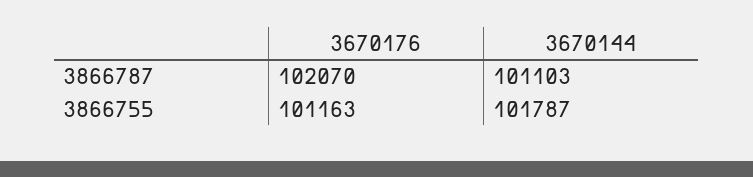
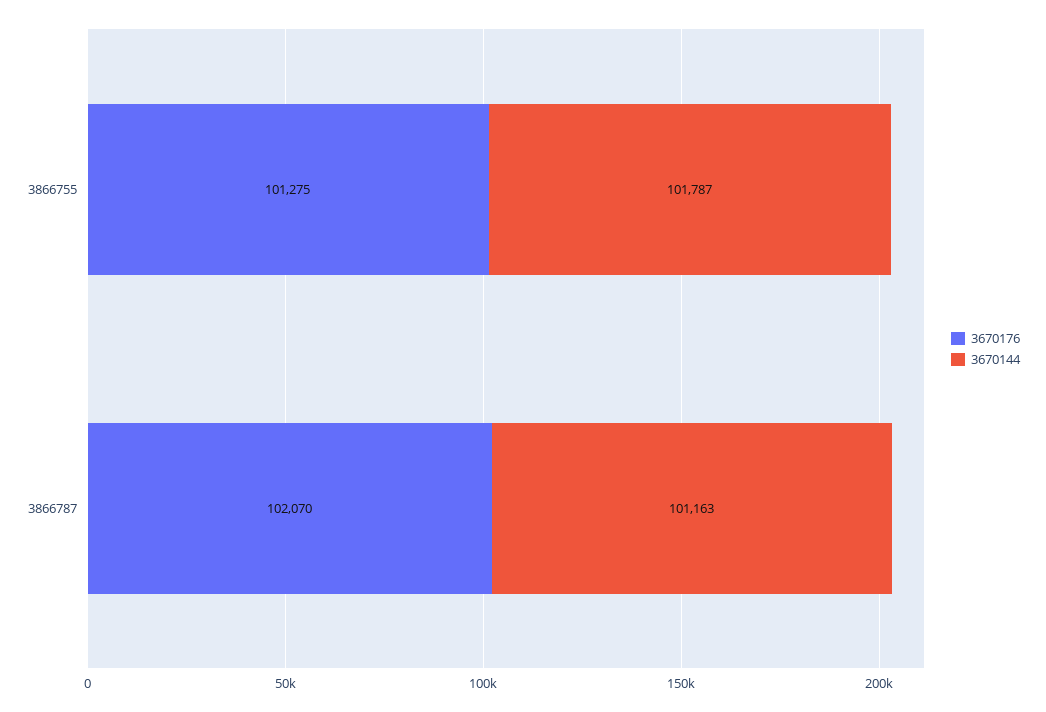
  {
    "3670176": {
      "3866787": 102070,
-     "3866755": 101163
+     "3866755": 101275
    },
    "3670144": {
-     "3866787": 101103,
+     "3866787": 101163,
      "3866755": 101787
    }
  }

